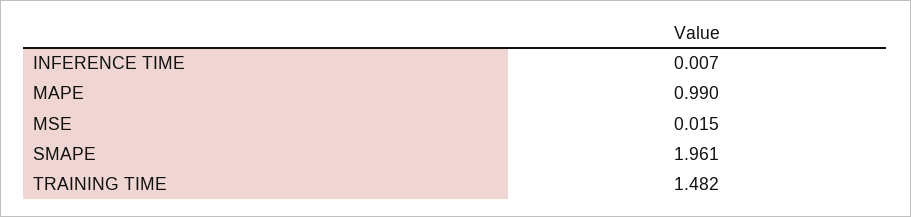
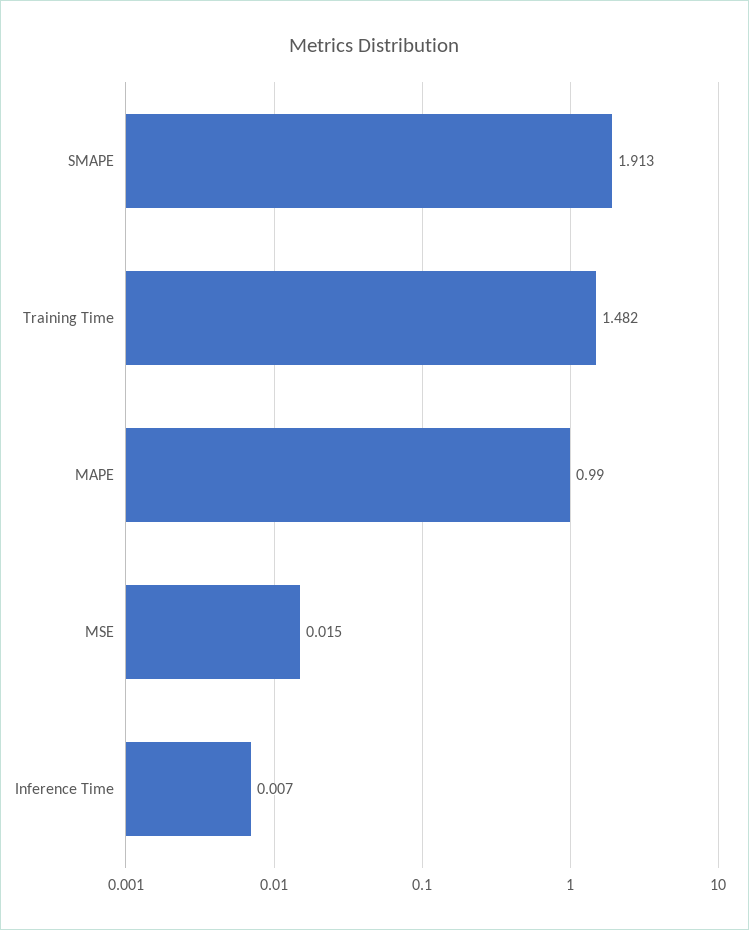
  {
    "INFERENCE TIME": 0.007,
    "MAPE": 0.99,
    "MSE": 0.015,
-   "SMAPE": 1.961,
+   "SMAPE": 1.913,
    "TRAINING TIME": 1.482
  }

